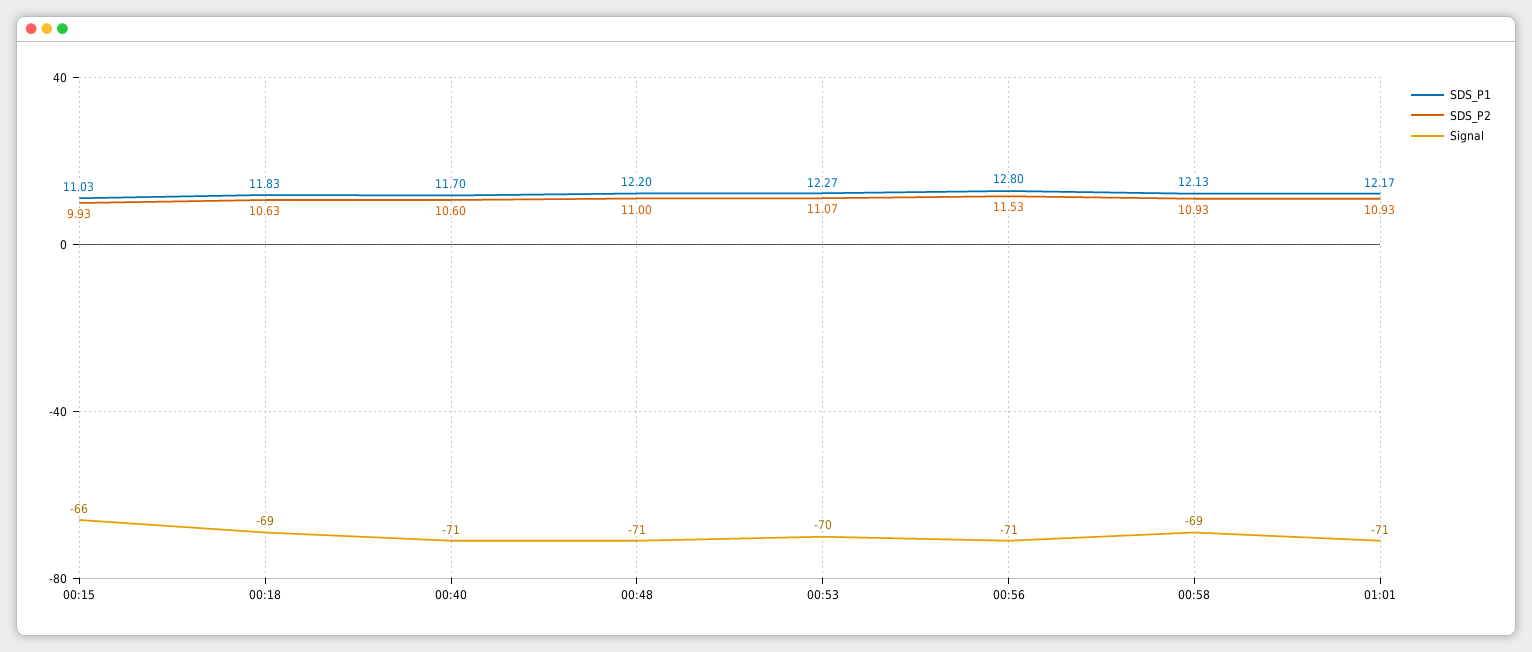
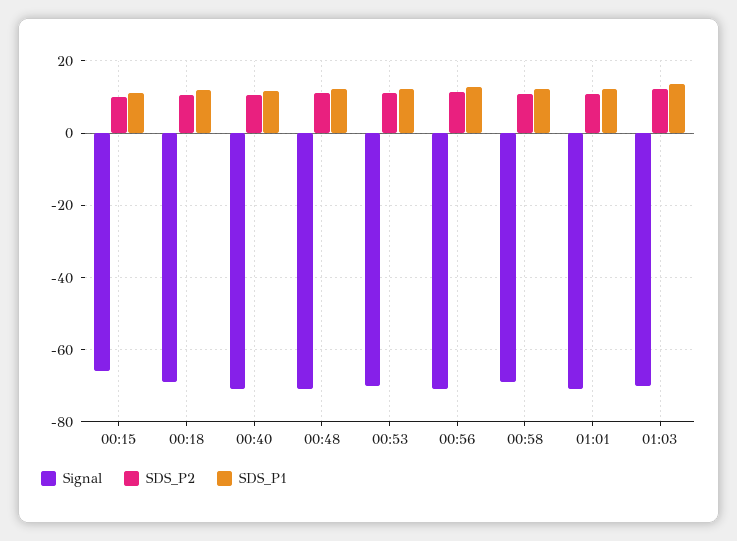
  {
    "SDS_P1": {
      "00:15": 11.03,
      "00:18": 11.83,
      "00:40": 11.7,
      "00:48": 12.2,
      "00:53": 12.27,
      "00:56": 12.8,
      "00:58": 12.13,
-     "01:01": 12.17
+     "01:01": 12.17,
+     "01:03": 14
    },
    "SDS_P2": {
      "00:15": 9.93,
      "00:18": 10.63,
      "00:40": 10.6,
      "00:48": 11,
      "00:53": 11.07,
      "00:56": 11.53,
      "00:58": 10.93,
-     "01:01": 10.93
+     "01:01": 10.93,
+     "01:03": 12
    },
    "Signal": {
      "00:15": -66,
      "00:18": -69,
      "00:40": -71,
      "00:48": -71,
      "00:53": -70,
      "00:56": -71,
      "00:58": -69,
-     "01:01": -71
+     "01:01": -71,
+     "01:03": -70
    }
  }

